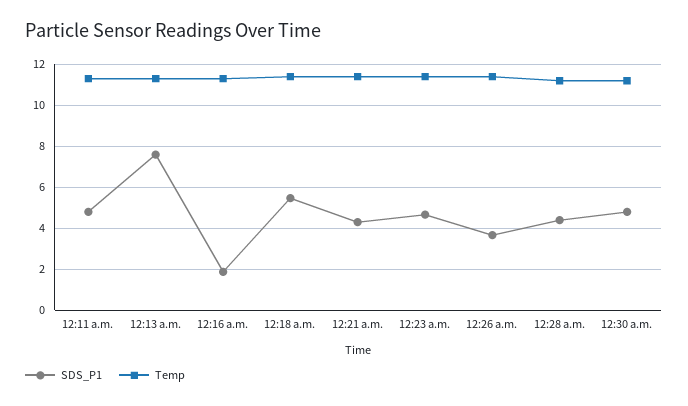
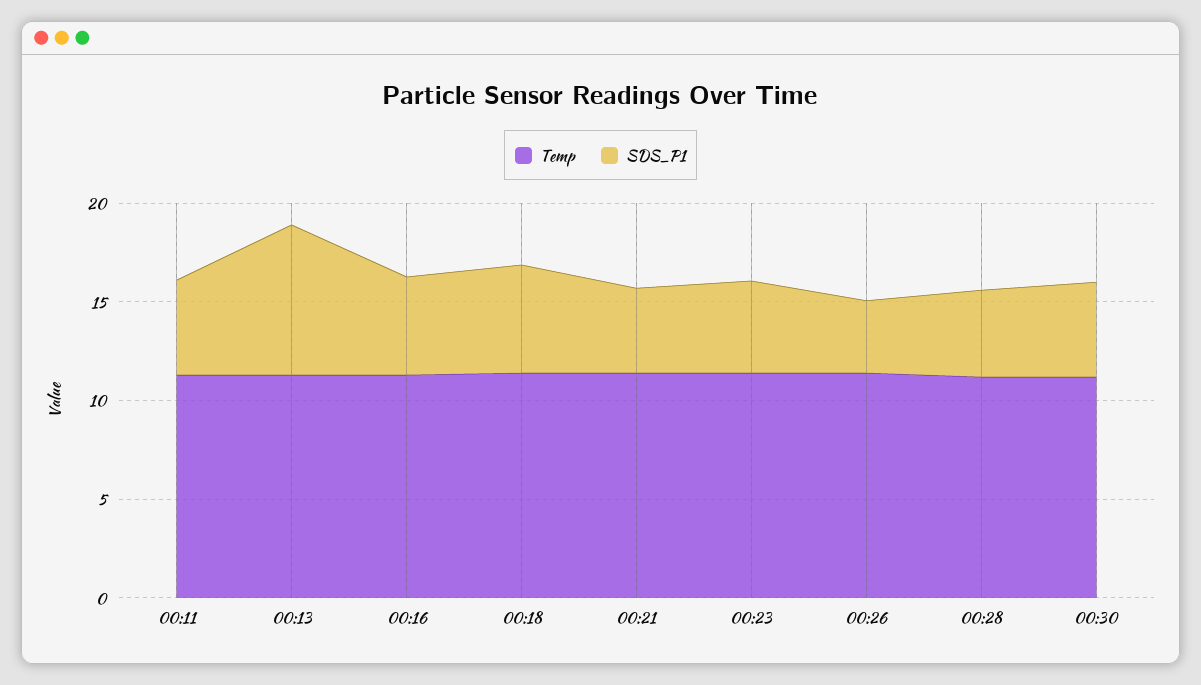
  {
    "SDS_P1": {
      "12:11 a.m.": 5,
      "12:13 a.m.": 7.5,
-     "12:16 a.m.": 2,
+     "12:16 a.m.": 5,
      "12:18 a.m.": 5.5,
      "12:21 a.m.": 4.5,
      "12:23 a.m.": 4.5,
      "12:26 a.m.": 3.5,
      "12:28 a.m.": 4.5,
      "12:30 a.m.": 5
    },
    "Temp": {
      "12:11 a.m.": 11.5,
      "12:13 a.m.": 11.5,
      "12:16 a.m.": 11.5,
      "12:18 a.m.": 11.5,
      "12:21 a.m.": 11.5,
      "12:23 a.m.": 11.5,
      "12:26 a.m.": 11.5,
      "12:28 a.m.": 11,
      "12:30 a.m.": 11
    }
  }

